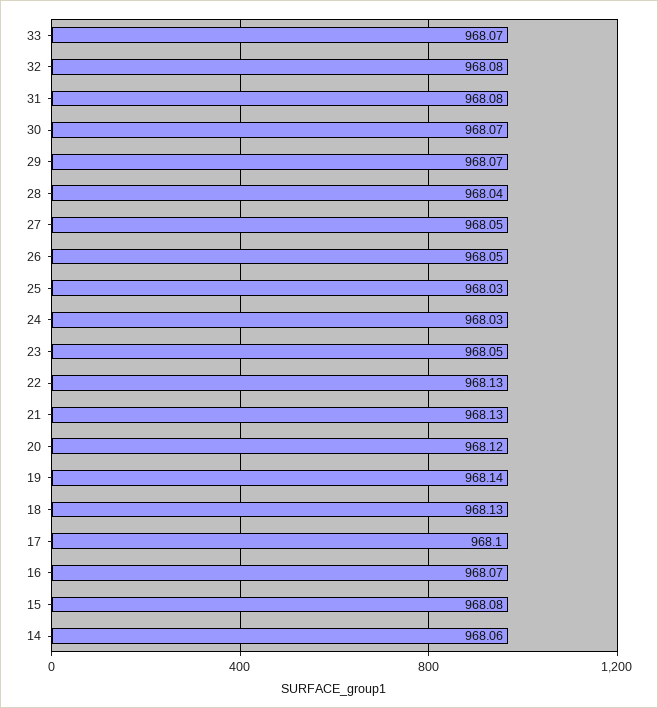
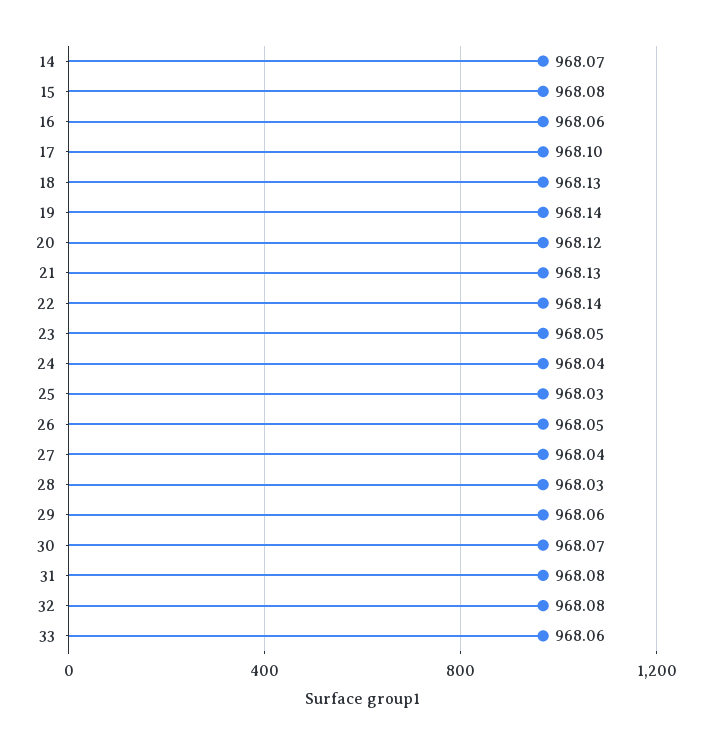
  {
-   "33": 968.07,
+   "33": 968.06,
    "32": 968.08,
    "31": 968.08,
    "30": 968.07,
-   "29": 968.07,
+   "29": 968.06,
-   "28": 968.04,
+   "28": 968.03,
-   "27": 968.05,
+   "27": 968.04,
    "26": 968.05,
    "25": 968.03,
-   "24": 968.03,
+   "24": 968.04,
    "23": 968.05,
-   "22": 968.13,
+   "22": 968.14,
    "21": 968.13,
    "20": 968.12,
    "19": 968.14,
    "18": 968.13,
    "17": 968.1,
-   "16": 968.07,
+   "16": 968.06,
    "15": 968.08,
-   "14": 968.06
+   "14": 968.07
  }

